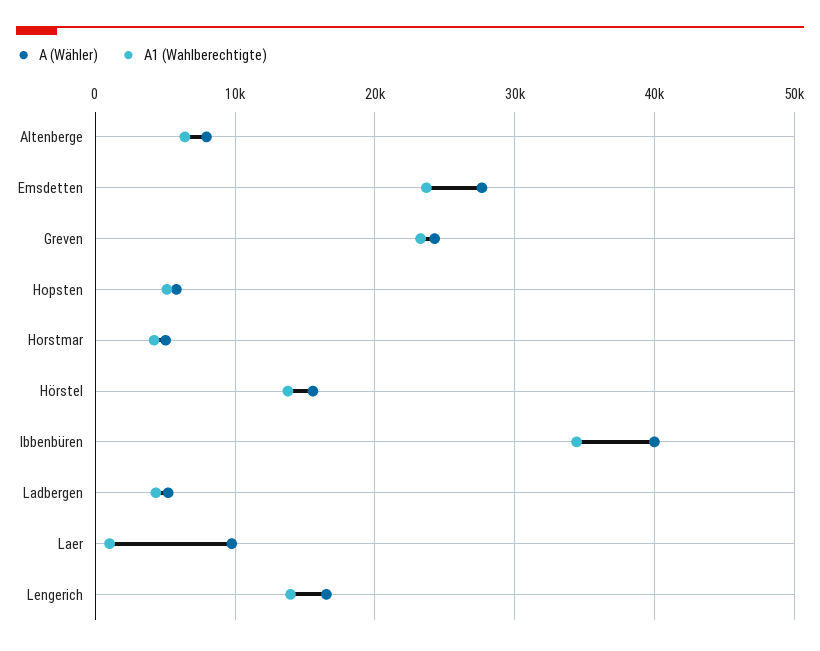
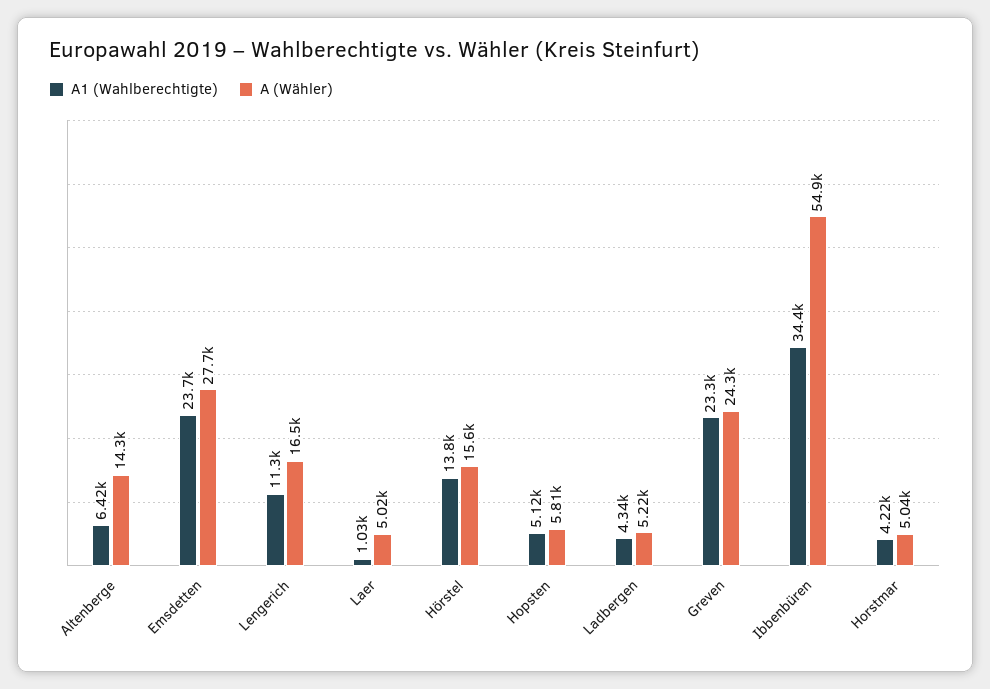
  {
    "A (Wähler)": {
-     "Altenberge": 8000,
+     "Altenberge": 14300,
      "Emsdetten": 27700,
      "Greven": 24300,
      "Hopsten": 5810,
      "Horstmar": 5040,
      "Hörstel": 15600,
-     "Ibbenbüren": 40000,
+     "Ibbenbüren": 54900,
      "Ladbergen": 5220,
-     "Laer": 10000,
+     "Laer": 5020,
      "Lengerich": 16500
    },
    "A1 (Wahlberechtigte)": {
      "Altenberge": 6420,
      "Emsdetten": 23700,
      "Greven": 23300,
      "Hopsten": 5120,
      "Horstmar": 4220,
      "Hörstel": 13800,
      "Ibbenbüren": 34400,
      "Ladbergen": 4340,
      "Laer": 1030,
-     "Lengerich": 14000
+     "Lengerich": 11300
    }
  }

